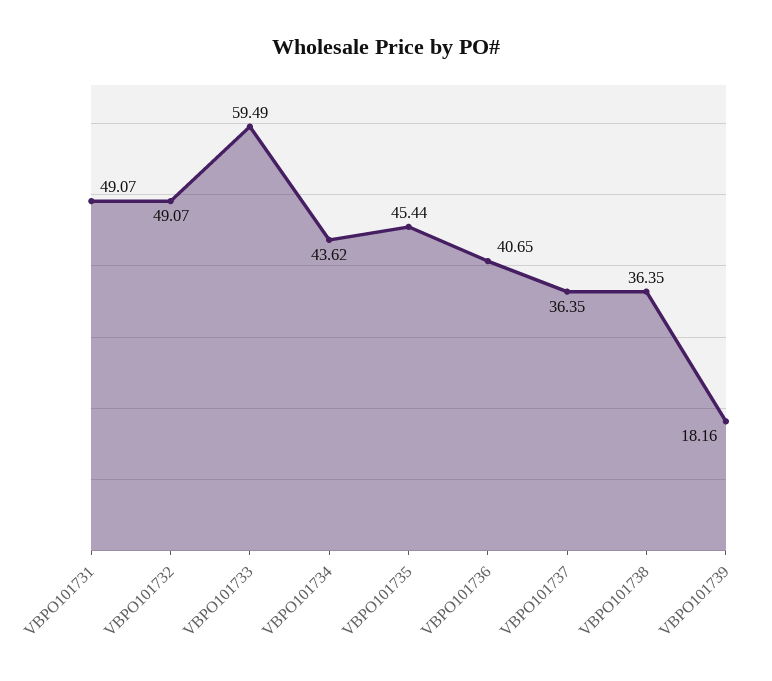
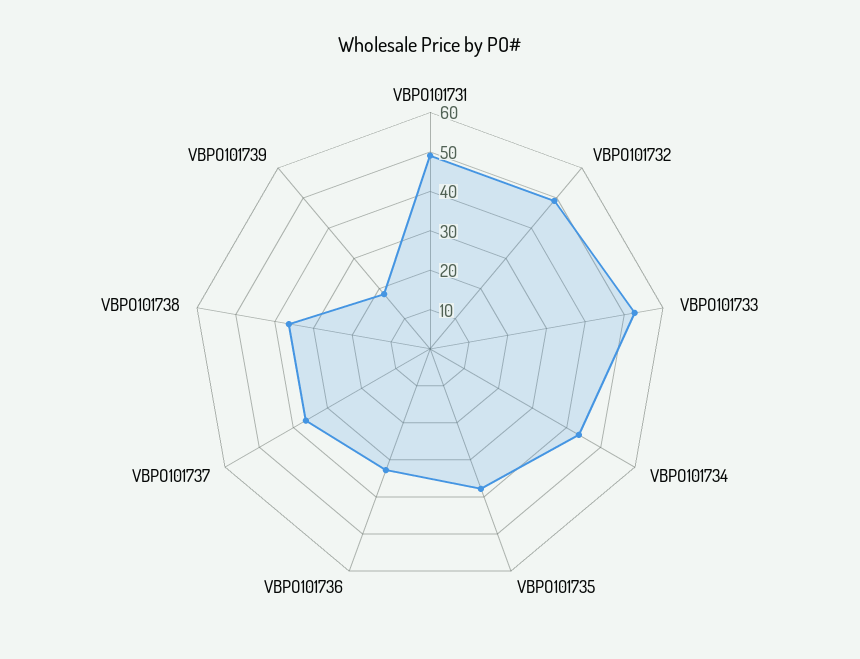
  {
    "VBPO101731": 49.07,
    "VBPO101732": 49.07,
-   "VBPO101733": 59.49,
+   "VBPO101733": 52.5,
    "VBPO101734": 43.62,
-   "VBPO101735": 45.44,
+   "VBPO101735": 37.5,
-   "VBPO101736": 40.65,
+   "VBPO101736": 32.5,
    "VBPO101737": 36.35,
    "VBPO101738": 36.35,
    "VBPO101739": 18.16
  }

